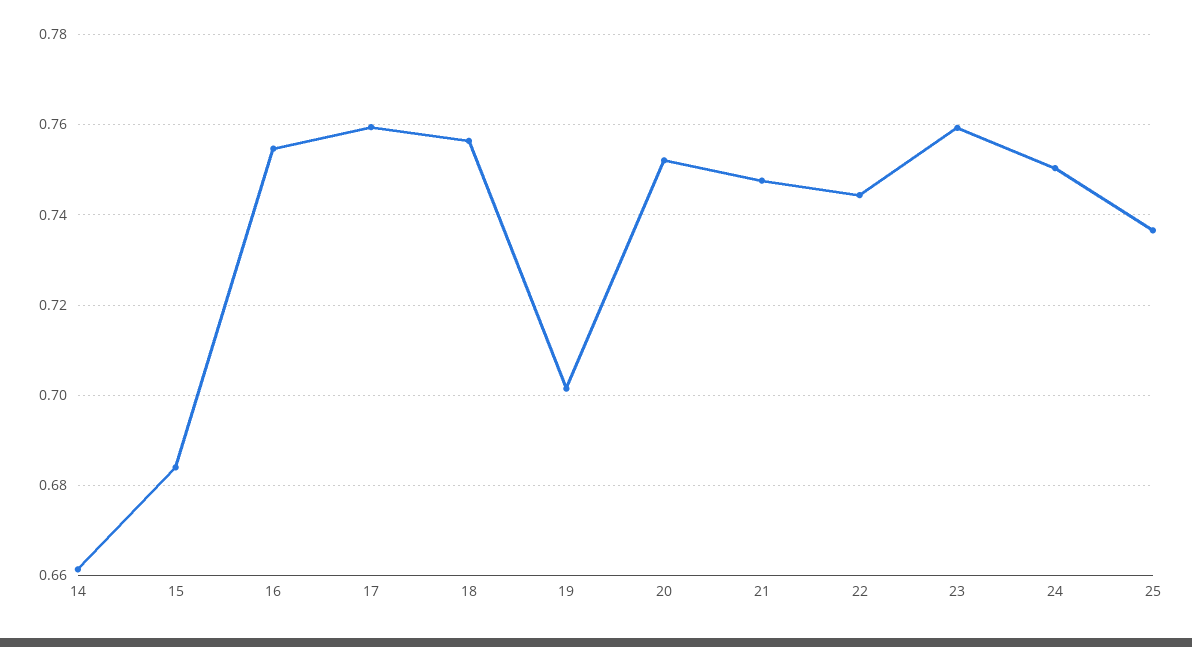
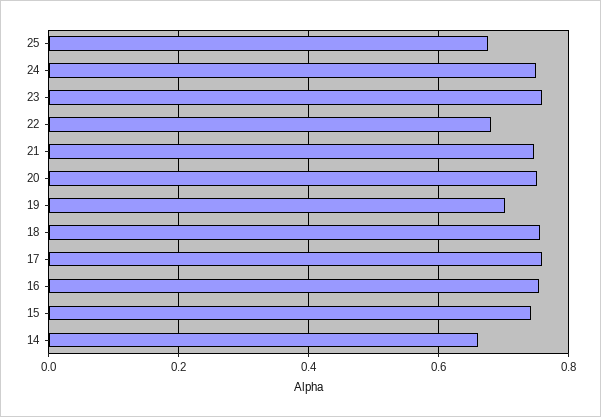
  {
    "14": 0.662,
-   "15": 0.684,
+   "15": 0.74,
    "16": 0.754,
    "17": 0.76,
    "18": 0.756,
    "19": 0.702,
    "20": 0.752,
    "21": 0.748,
-   "22": 0.744,
+   "22": 0.68,
    "23": 0.76,
    "24": 0.75,
-   "25": 0.736
+   "25": 0.68
  }

